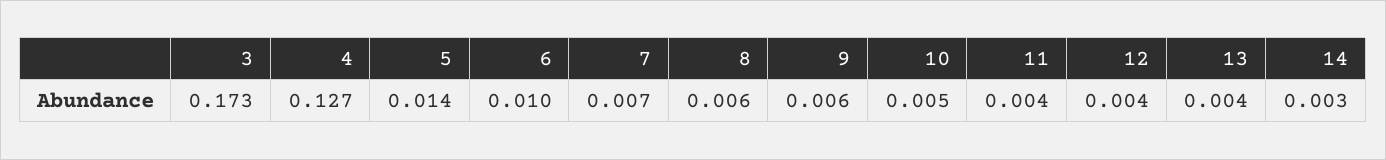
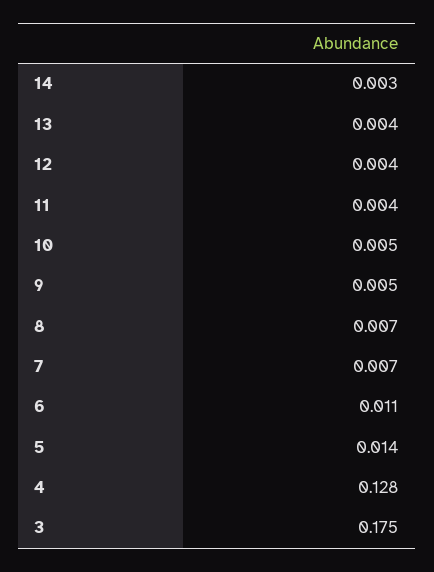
  {
-   "3": 0.173,
+   "3": 0.175,
-   "4": 0.127,
+   "4": 0.128,
    "5": 0.014,
-   "6": 0.01,
+   "6": 0.011,
    "7": 0.007,
-   "8": 0.006,
+   "8": 0.007,
-   "9": 0.006,
+   "9": 0.005,
    "10": 0.005,
    "11": 0.004,
    "12": 0.004,
    "13": 0.004,
    "14": 0.003
  }

